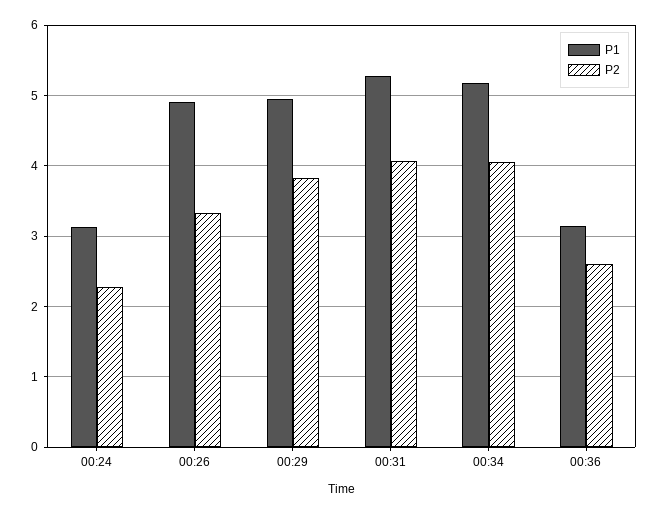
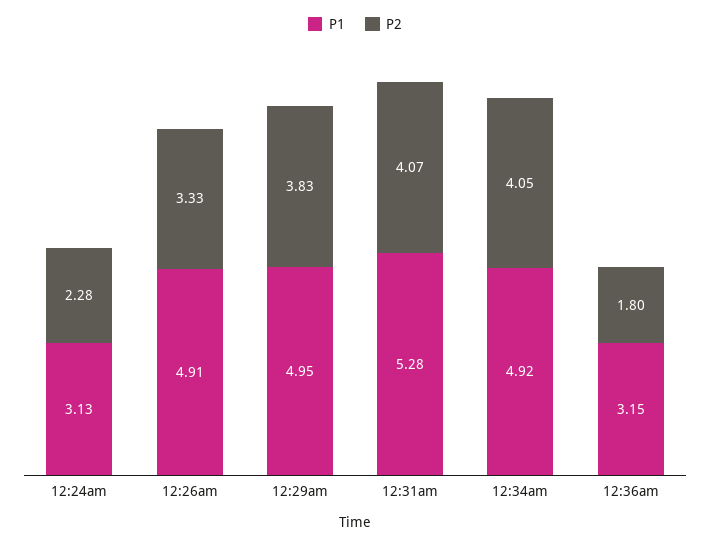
  {
    "P1": {
      "00:24": 3.13,
      "00:26": 4.91,
      "00:29": 4.95,
      "00:31": 5.28,
-     "00:34": 5.2,
+     "00:34": 4.92,
      "00:36": 3.15
    },
    "P2": {
      "00:24": 2.28,
      "00:26": 3.33,
      "00:29": 3.83,
      "00:31": 4.07,
      "00:34": 4.05,
-     "00:36": 2.6
+     "00:36": 1.8
    }
  }

